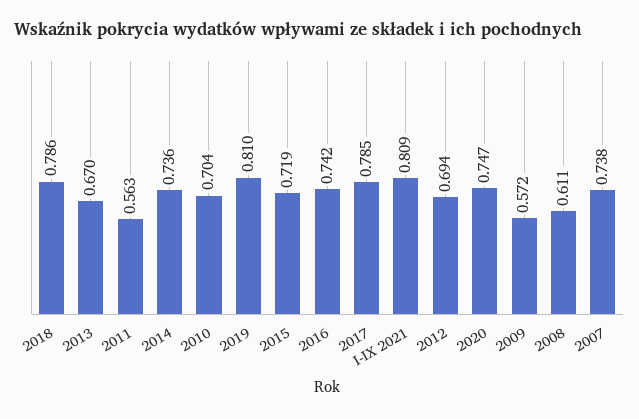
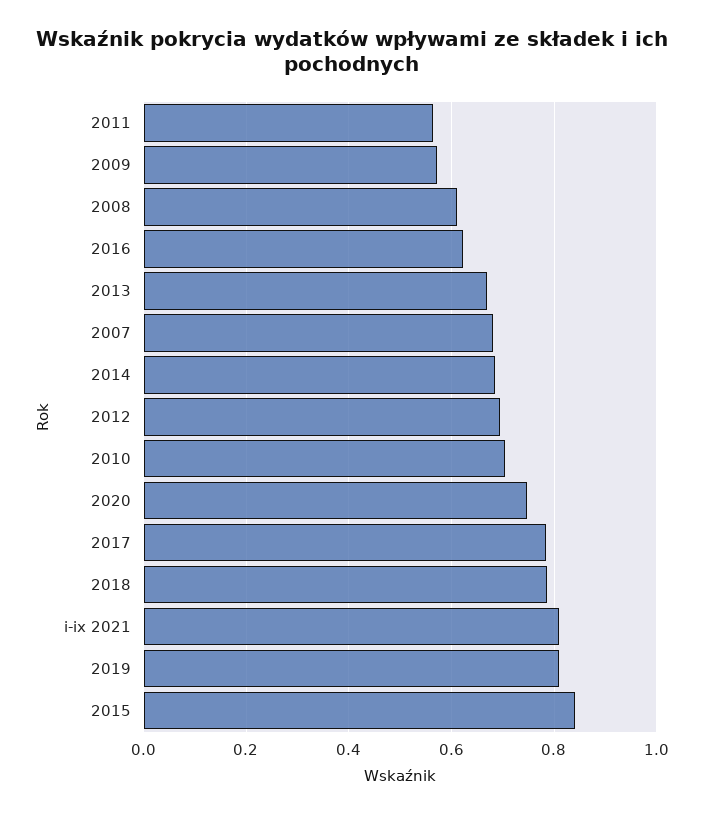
  {
    "2018": 0.786,
    "2013": 0.67,
    "2011": 0.563,
-   "2014": 0.736,
+   "2014": 0.68,
    "2010": 0.704,
    "2019": 0.81,
-   "2015": 0.719,
+   "2015": 0.84,
-   "2016": 0.742,
+   "2016": 0.62,
    "2017": 0.785,
    "I-IX 2021": 0.809,
    "2012": 0.694,
    "2020": 0.747,
    "2009": 0.572,
    "2008": 0.611,
-   "2007": 0.738
+   "2007": 0.68
  }

